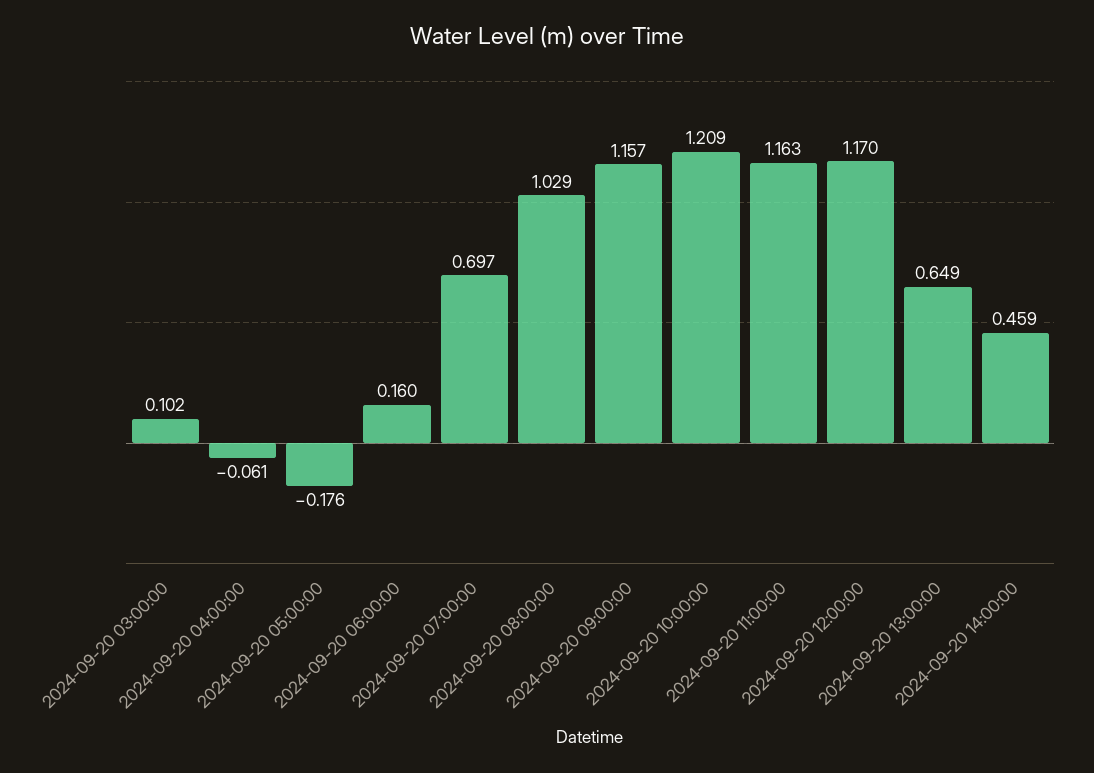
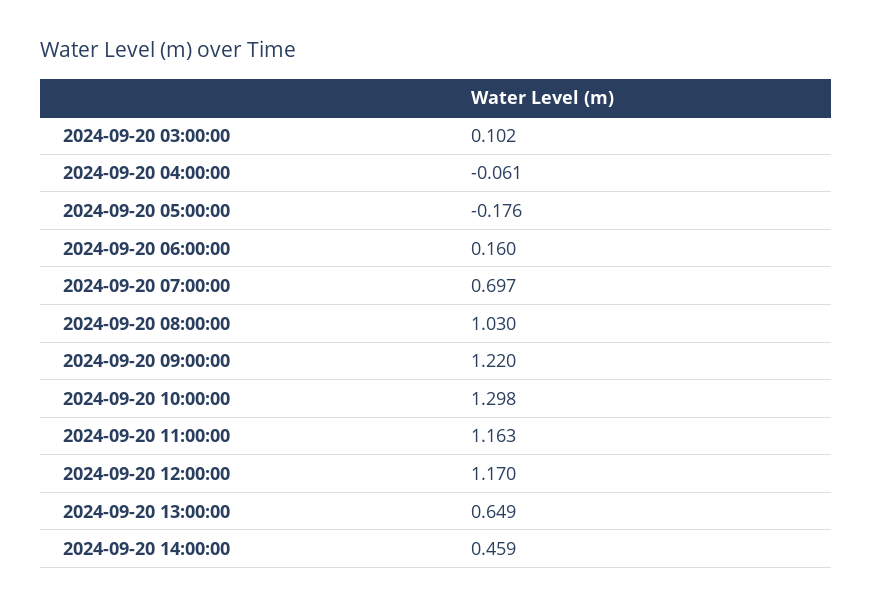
  {
    "2024-09-20 03:00:00": 0.102,
    "2024-09-20 04:00:00": -0.061,
    "2024-09-20 05:00:00": -0.176,
    "2024-09-20 06:00:00": 0.16,
    "2024-09-20 07:00:00": 0.697,
-   "2024-09-20 08:00:00": 1.029,
+   "2024-09-20 08:00:00": 1.03,
-   "2024-09-20 09:00:00": 1.157,
+   "2024-09-20 09:00:00": 1.22,
-   "2024-09-20 10:00:00": 1.209,
+   "2024-09-20 10:00:00": 1.298,
    "2024-09-20 11:00:00": 1.163,
    "2024-09-20 12:00:00": 1.17,
    "2024-09-20 13:00:00": 0.649,
    "2024-09-20 14:00:00": 0.459
  }

